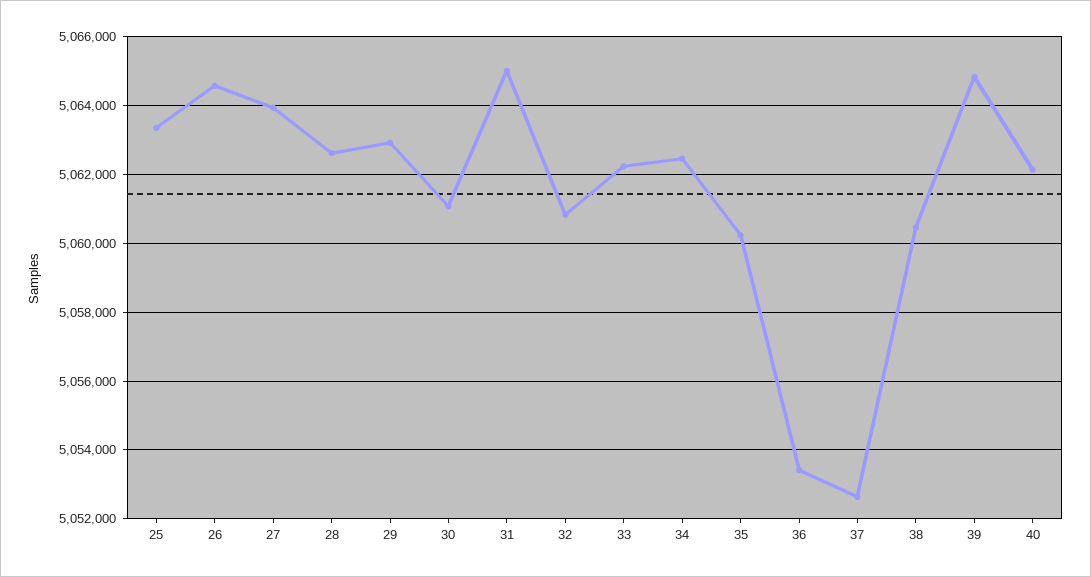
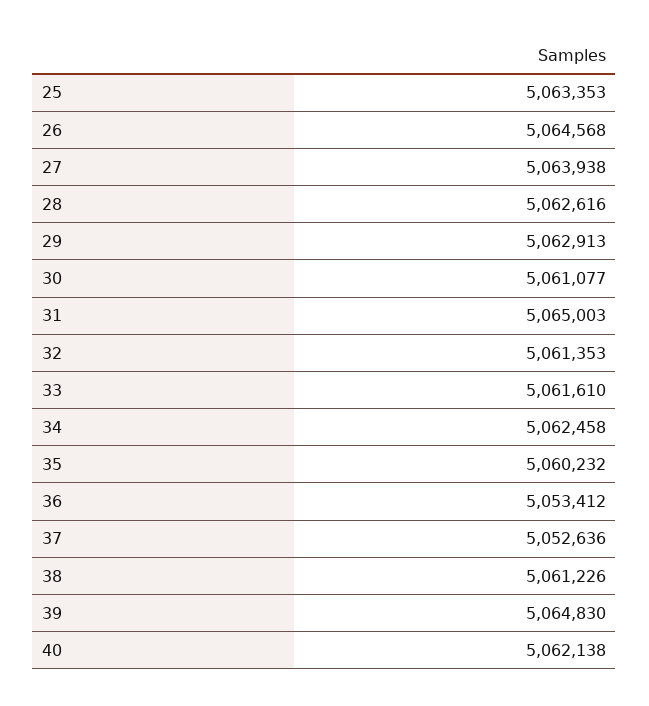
  {
    "25": 5063353,
    "26": 5064568,
    "27": 5063938,
    "28": 5062616,
    "29": 5062913,
    "30": 5061077,
    "31": 5065003,
-   "32": 5060800,
+   "32": 5061353,
-   "33": 5062200,
+   "33": 5061610,
    "34": 5062458,
    "35": 5060232,
    "36": 5053412,
    "37": 5052636,
-   "38": 5060400,
+   "38": 5061226,
    "39": 5064830,
    "40": 5062138
  }

